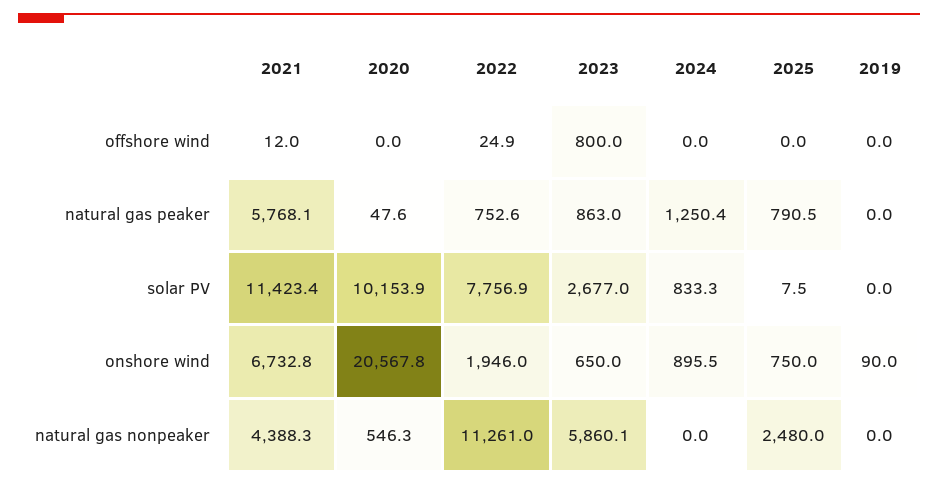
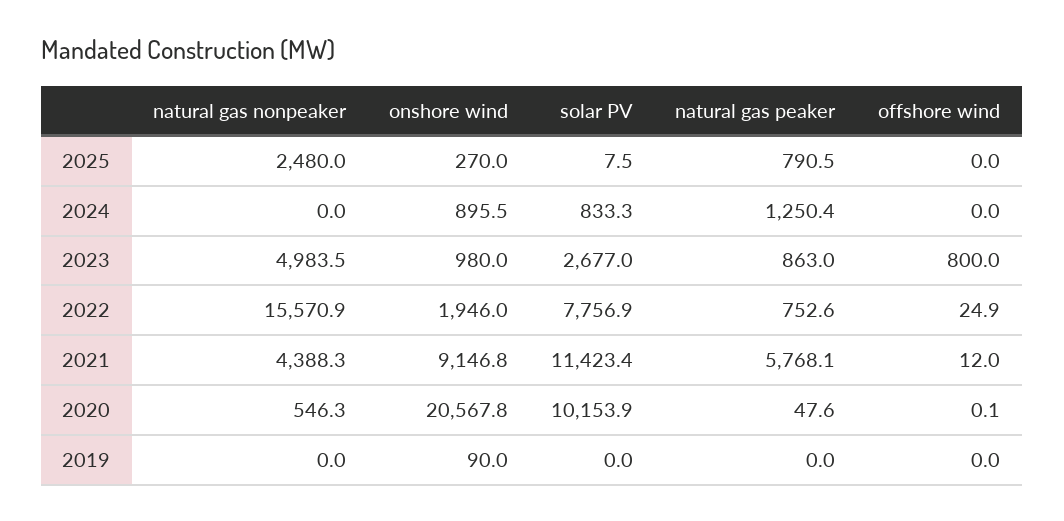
  {
    "2021": {
      "offshore wind": 12,
      "natural gas peaker": 5768.1,
      "solar PV": 11423.4,
-     "onshore wind": 6732.8,
+     "onshore wind": 9146.8,
      "natural gas nonpeaker": 4388.3
    },
    "2020": {
-     "offshore wind": 0,
+     "offshore wind": 0.1,
      "natural gas peaker": 47.6,
      "solar PV": 10153.9,
      "onshore wind": 20567.8,
      "natural gas nonpeaker": 546.3
    },
    "2022": {
      "offshore wind": 24.9,
      "natural gas peaker": 752.6,
      "solar PV": 7756.9,
      "onshore wind": 1946,
-     "natural gas nonpeaker": 11261
+     "natural gas nonpeaker": 15570.9
    },
    "2023": {
      "offshore wind": 800,
      "natural gas peaker": 863,
      "solar PV": 2677,
-     "onshore wind": 650,
+     "onshore wind": 980,
-     "natural gas nonpeaker": 5860.1
+     "natural gas nonpeaker": 4983.5
    },
    "2024": {
      "offshore wind": 0,
      "natural gas peaker": 1250.4,
      "solar PV": 833.3,
      "onshore wind": 895.5,
      "natural gas nonpeaker": 0
    },
    "2025": {
      "offshore wind": 0,
      "natural gas peaker": 790.5,
      "solar PV": 7.5,
-     "onshore wind": 750,
+     "onshore wind": 270,
      "natural gas nonpeaker": 2480
    },
    "2019": {
      "offshore wind": 0,
      "natural gas peaker": 0,
      "solar PV": 0,
      "onshore wind": 90,
      "natural gas nonpeaker": 0
    }
  }

